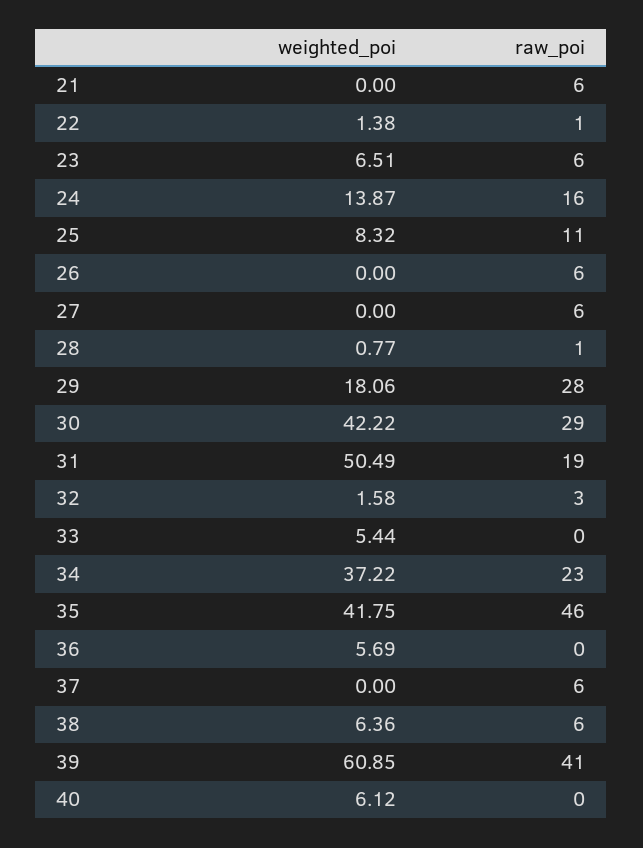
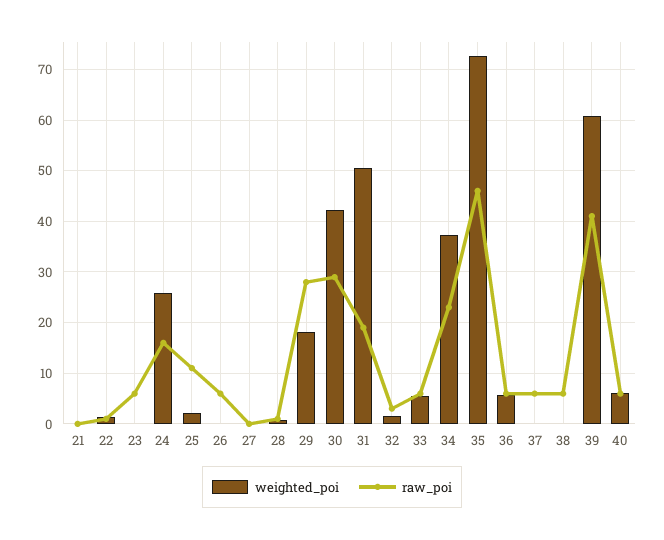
  {
    "weighted_poi": {
      "21": 0,
      "22": 1.38,
-     "23": 6.51,
+     "23": 0,
-     "24": 13.87,
+     "24": 26,
-     "25": 8.32,
+     "25": 2,
      "26": 0,
      "27": 0,
      "28": 0.77,
      "29": 18.06,
      "30": 42.22,
      "31": 50.49,
      "32": 1.58,
      "33": 5.44,
      "34": 37.22,
-     "35": 41.75,
+     "35": 72,
      "36": 5.69,
      "37": 0,
-     "38": 6.36,
+     "38": 0,
      "39": 60.85,
      "40": 6.12
    },
    "raw_poi": {
-     "21": 6,
+     "21": 0,
      "22": 1,
      "23": 6,
      "24": 16,
      "25": 11,
      "26": 6,
-     "27": 6,
+     "27": 0,
      "28": 1,
      "29": 28,
      "30": 29,
      "31": 19,
      "32": 3,
-     "33": 0,
+     "33": 6,
      "34": 23,
      "35": 46,
-     "36": 0,
+     "36": 6,
      "37": 6,
      "38": 6,
      "39": 41,
-     "40": 0
+     "40": 6
    }
  }

